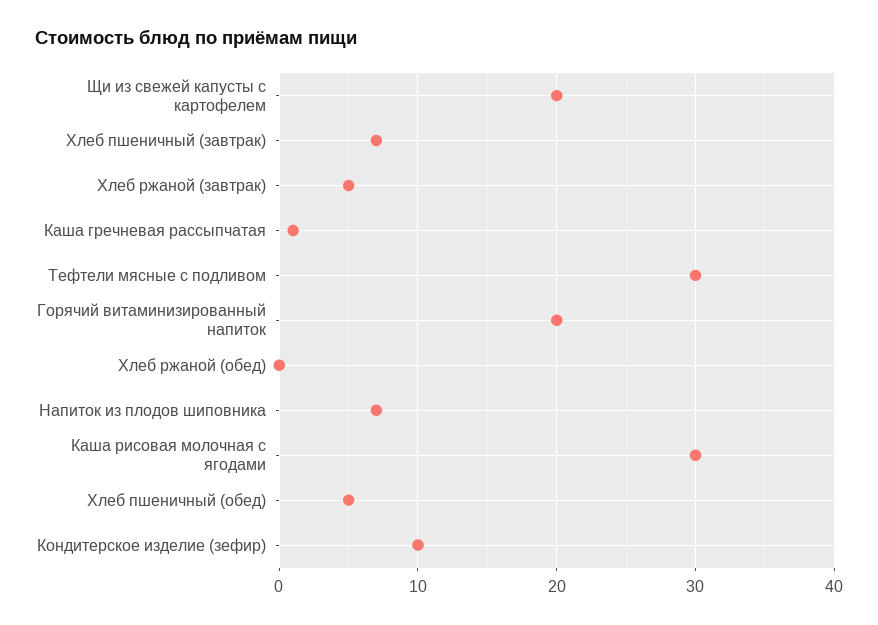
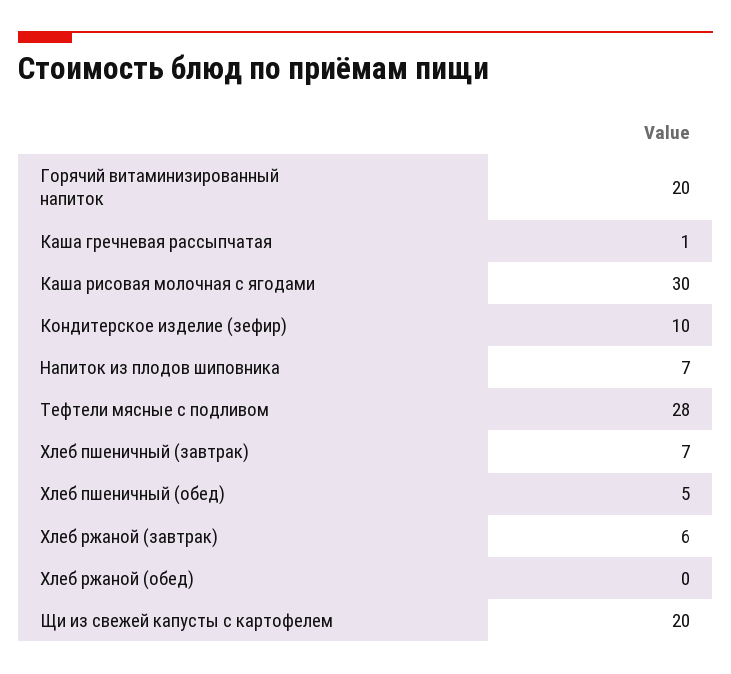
  {
    "Щи из свежей капусты с картофелем": 20,
    "Хлеб пшеничный (завтрак)": 7,
-   "Хлеб ржаной (завтрак)": 5,
+   "Хлеб ржаной (завтрак)": 6,
    "Каша гречневая рассыпчатая": 1,
-   "Тефтели мясные с подливом": 30,
+   "Тефтели мясные с подливом": 28,
    "Горячий витаминизированный напиток": 20,
    "Хлеб ржаной (обед)": 0,
    "Напиток из плодов шиповника": 7,
    "Каша рисовая молочная с ягодами": 30,
    "Хлеб пшеничный (обед)": 5,
    "Кондитерское изделие (зефир)": 10
  }

